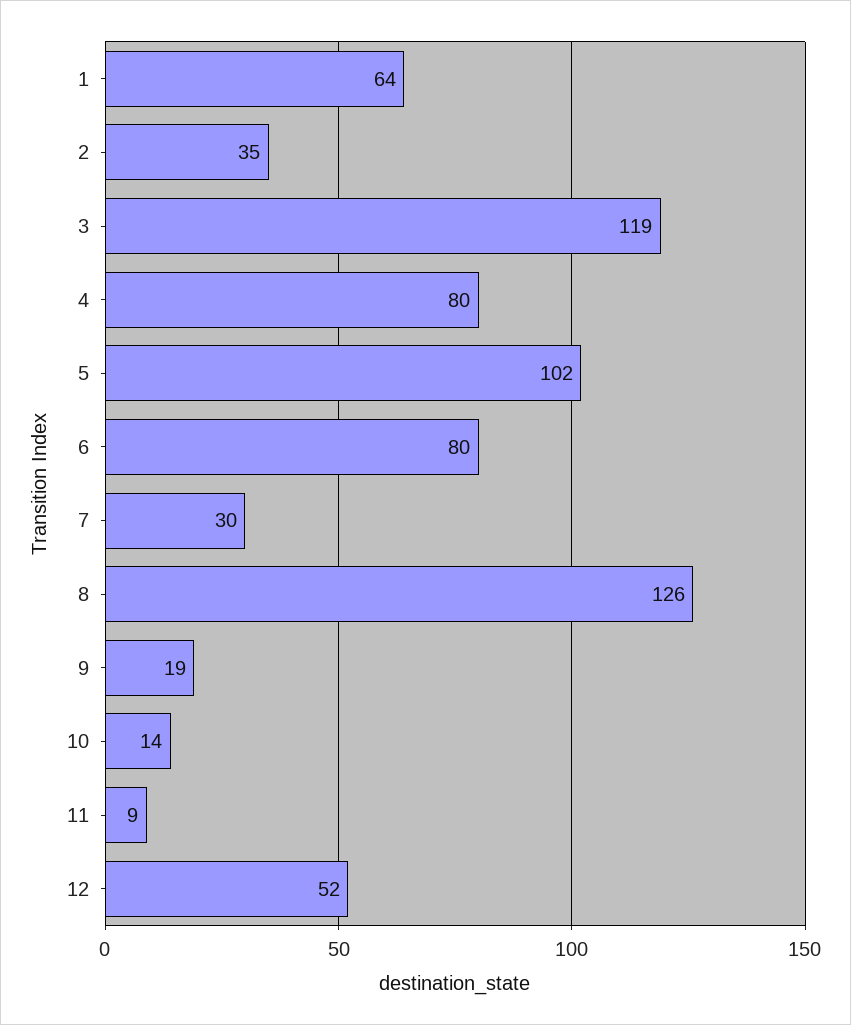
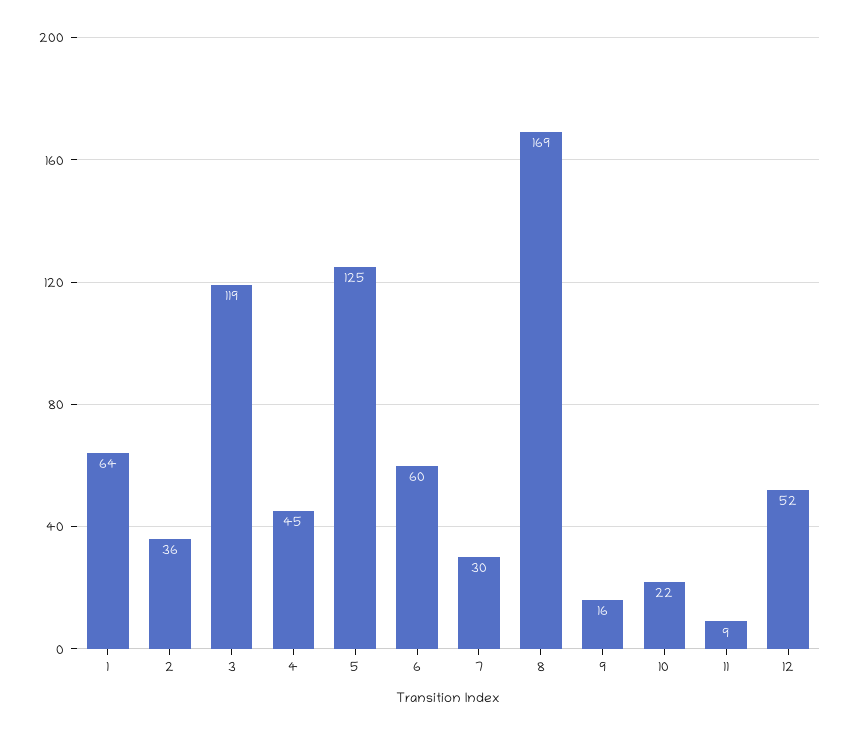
  {
    "1": 64,
-   "2": 35,
+   "2": 36,
    "3": 119,
-   "4": 80,
+   "4": 45,
-   "5": 102,
+   "5": 125,
-   "6": 80,
+   "6": 60,
    "7": 30,
-   "8": 126,
+   "8": 169,
-   "9": 19,
+   "9": 16,
-   "10": 14,
+   "10": 22,
    "11": 9,
    "12": 52
  }

